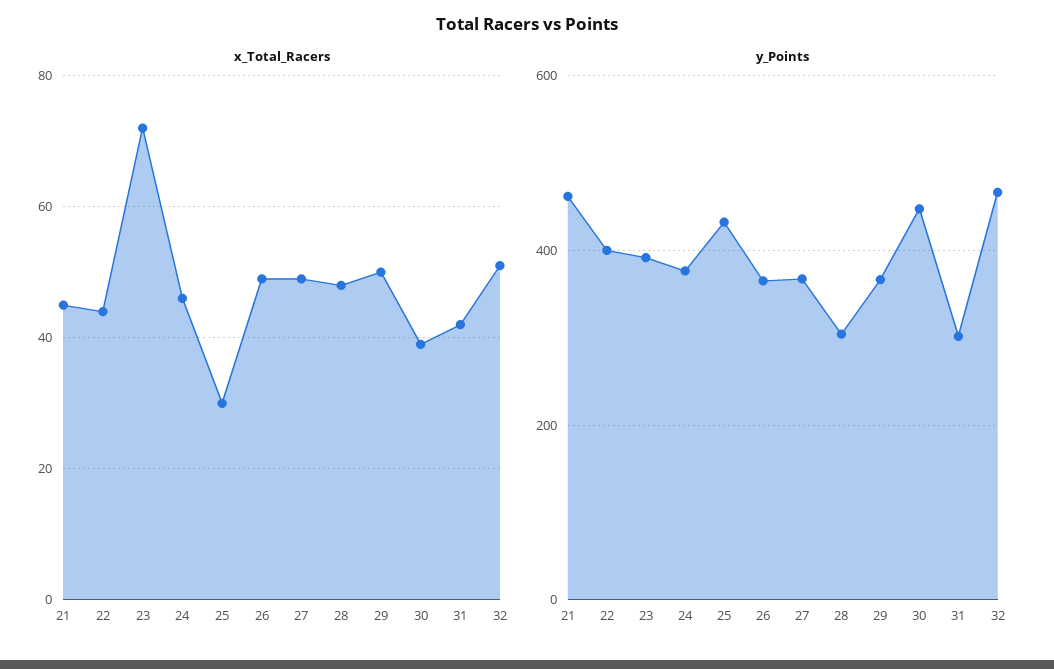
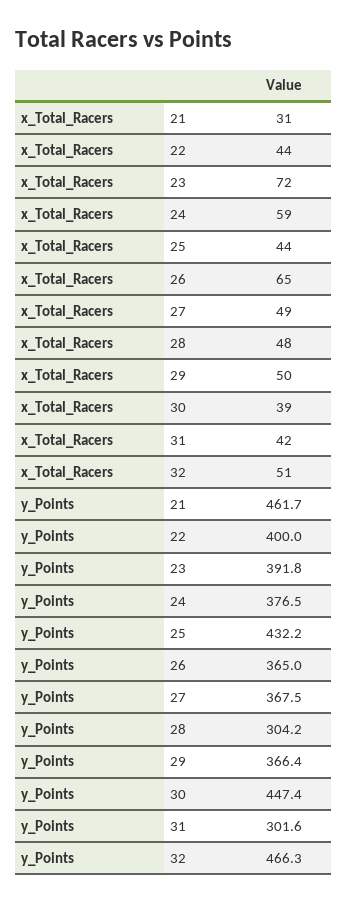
  {
    "x_Total_Racers": {
-     "21": 45,
+     "21": 31,
      "22": 44,
      "23": 72,
-     "24": 45,
+     "24": 59,
-     "25": 30,
+     "25": 44,
-     "26": 50,
+     "26": 65,
      "27": 49,
      "28": 48,
      "29": 50,
      "30": 39,
      "31": 42,
      "32": 51
    },
    "y_Points": {
      "21": 461.7,
      "22": 400,
      "23": 391.8,
      "24": 376.5,
      "25": 432.2,
      "26": 365,
      "27": 367.5,
      "28": 304.2,
      "29": 366.4,
      "30": 447.4,
      "31": 301.6,
      "32": 466.3
    }
  }

